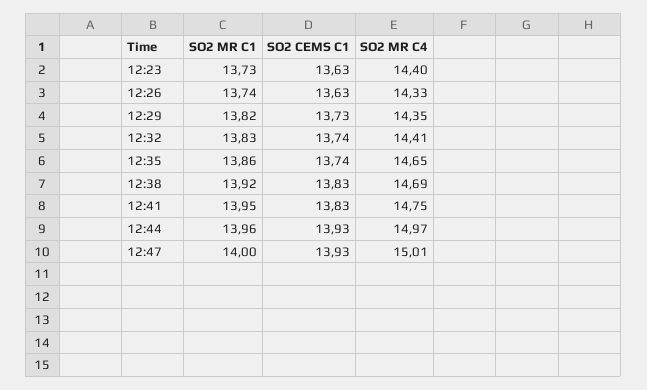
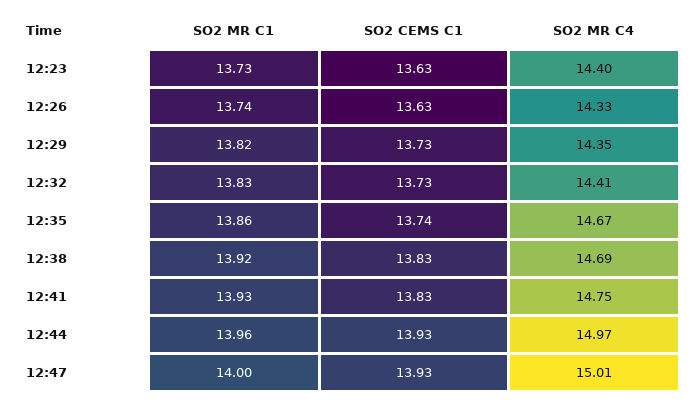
  {
    "SO2 MR C1": {
      "12:23": 13.73,
      "12:26": 13.74,
      "12:29": 13.82,
      "12:32": 13.83,
      "12:35": 13.86,
      "12:38": 13.92,
-     "12:41": 13.95,
+     "12:41": 13.93,
      "12:44": 13.96,
      "12:47": 14
    },
    "SO2 CEMS C1": {
      "12:23": 13.63,
      "12:26": 13.63,
      "12:29": 13.73,
-     "12:32": 13.74,
+     "12:32": 13.73,
      "12:35": 13.74,
      "12:38": 13.83,
      "12:41": 13.83,
      "12:44": 13.93,
      "12:47": 13.93
    },
    "SO2 MR C4": {
      "12:23": 14.4,
      "12:26": 14.33,
      "12:29": 14.35,
      "12:32": 14.41,
-     "12:35": 14.65,
+     "12:35": 14.67,
      "12:38": 14.69,
      "12:41": 14.75,
      "12:44": 14.97,
      "12:47": 15.01
    }
  }

